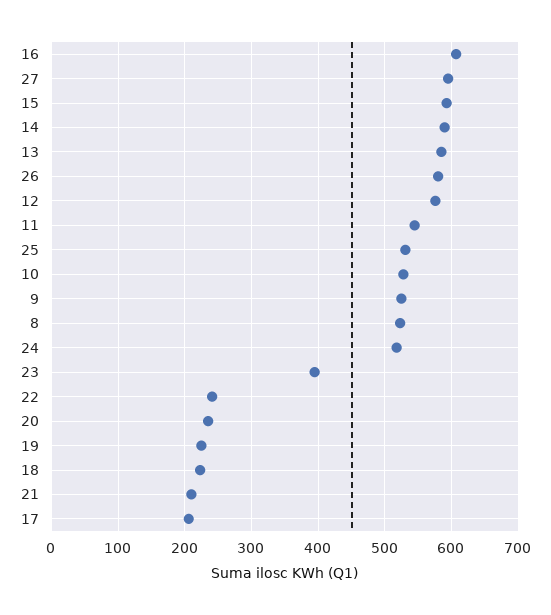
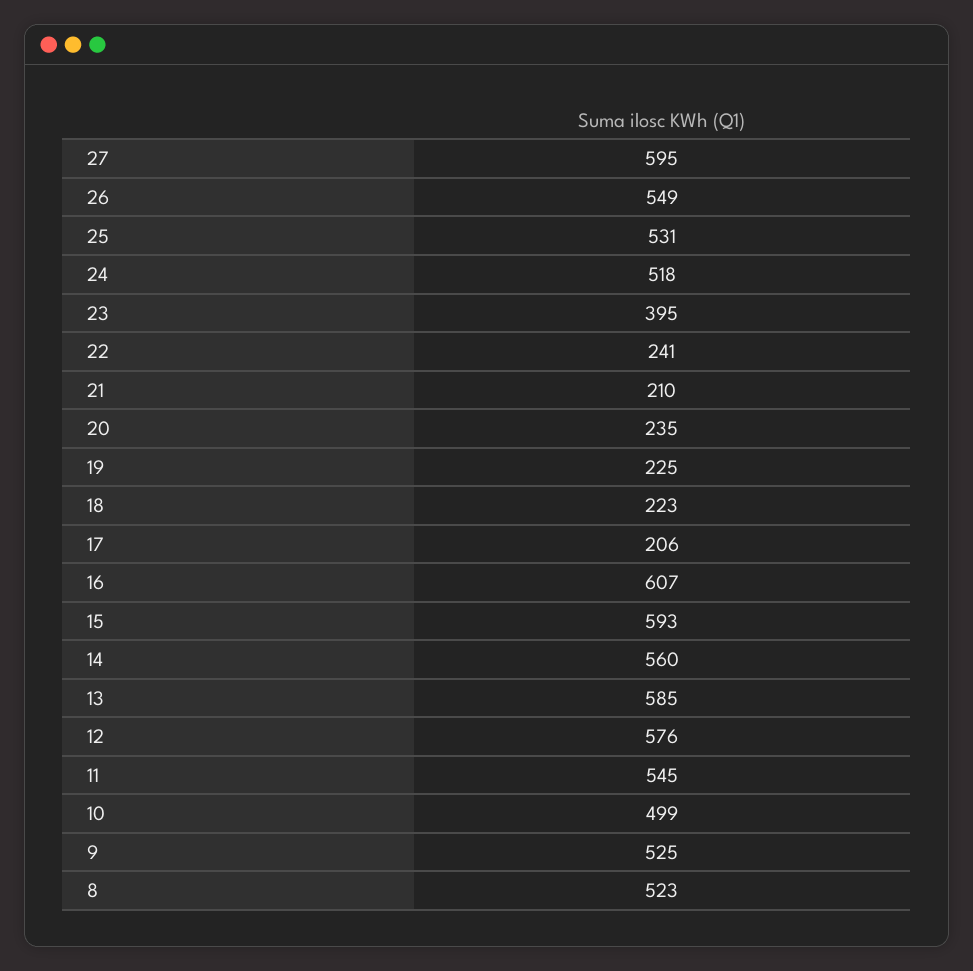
  {
    "16": 607,
    "27": 595,
    "15": 593,
-   "14": 590,
+   "14": 560,
    "13": 585,
-   "26": 580,
+   "26": 549,
    "12": 576,
    "11": 545,
    "25": 531,
-   "10": 530,
+   "10": 499,
    "9": 525,
    "8": 523,
    "24": 518,
    "23": 395,
    "22": 241,
    "20": 235,
    "19": 225,
    "18": 223,
    "21": 210,
    "17": 206
  }

